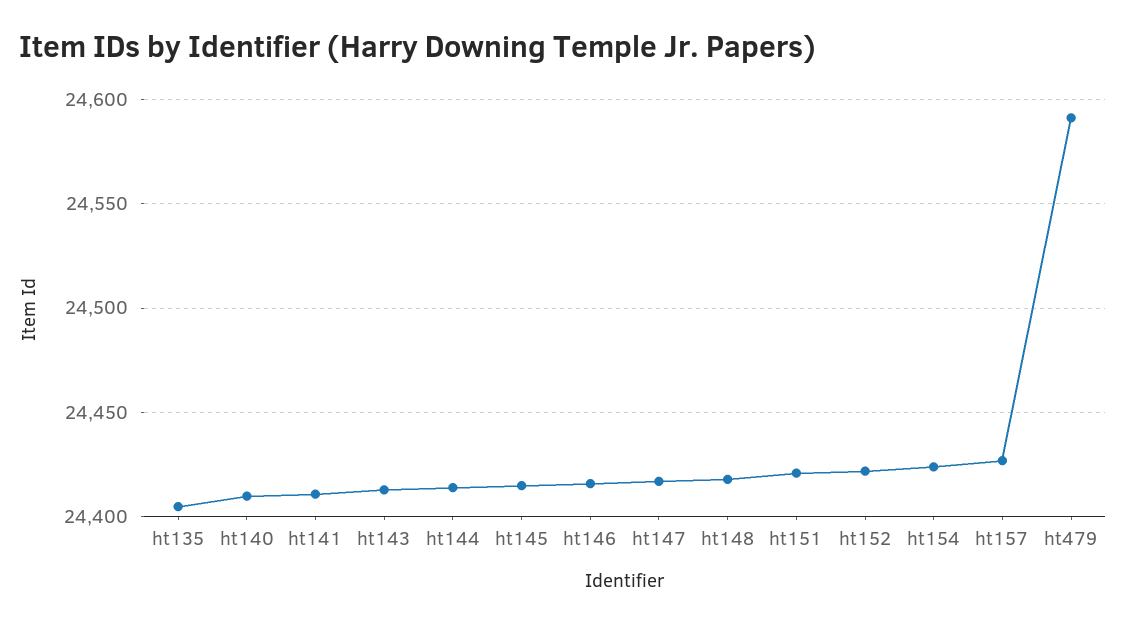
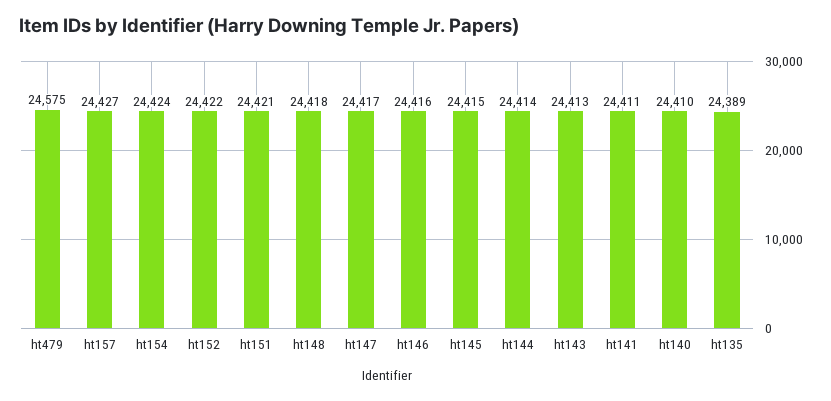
  {
-   "ht135": 24405,
+   "ht135": 24389,
    "ht140": 24410,
    "ht141": 24411,
    "ht143": 24413,
    "ht144": 24414,
    "ht145": 24415,
    "ht146": 24416,
    "ht147": 24417,
    "ht148": 24418,
    "ht151": 24421,
    "ht152": 24422,
    "ht154": 24424,
    "ht157": 24427,
-   "ht479": 24590
+   "ht479": 24575
  }

